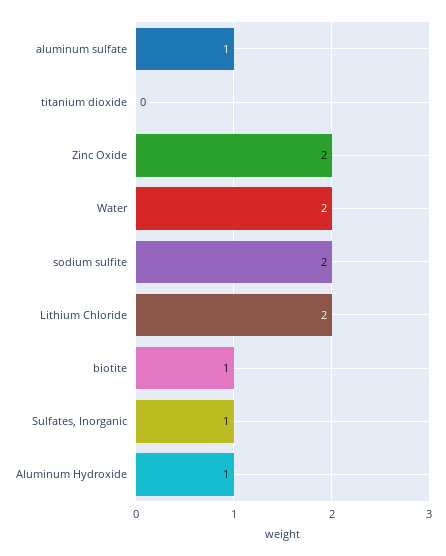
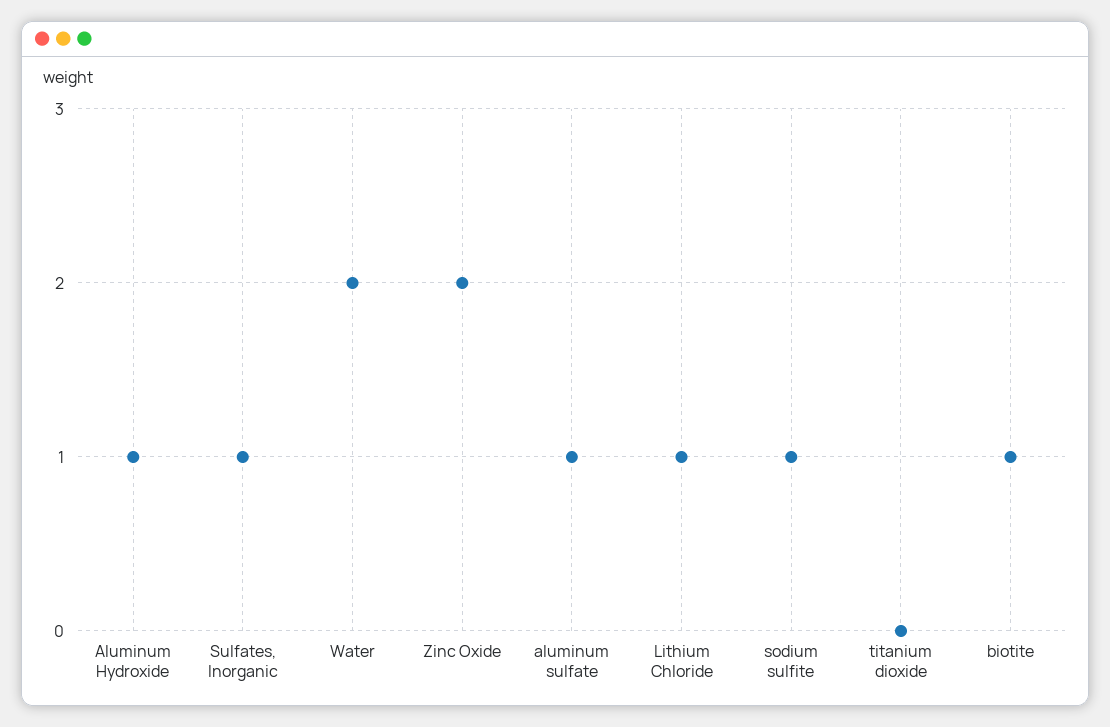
  {
    "aluminum sulfate": 1,
    "titanium dioxide": 0,
    "Zinc Oxide": 2,
    "Water": 2,
-   "sodium sulfite": 2,
+   "sodium sulfite": 1,
-   "Lithium Chloride": 2,
+   "Lithium Chloride": 1,
    "biotite": 1,
    "Sulfates, Inorganic": 1,
    "Aluminum Hydroxide": 1
  }

